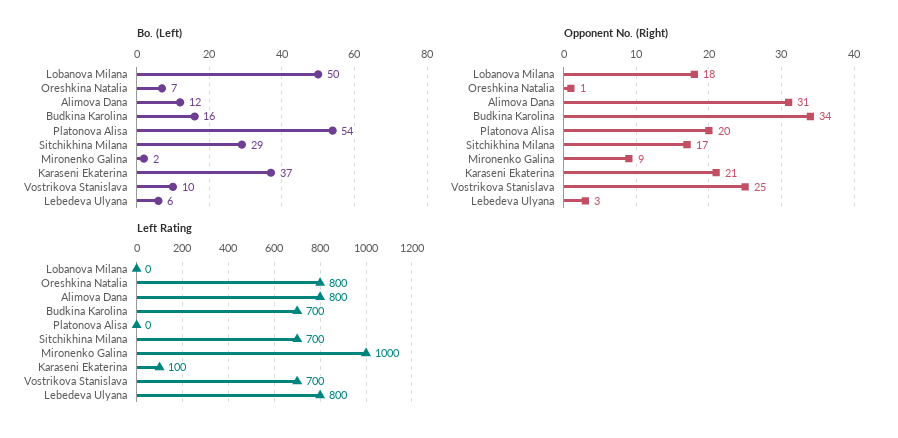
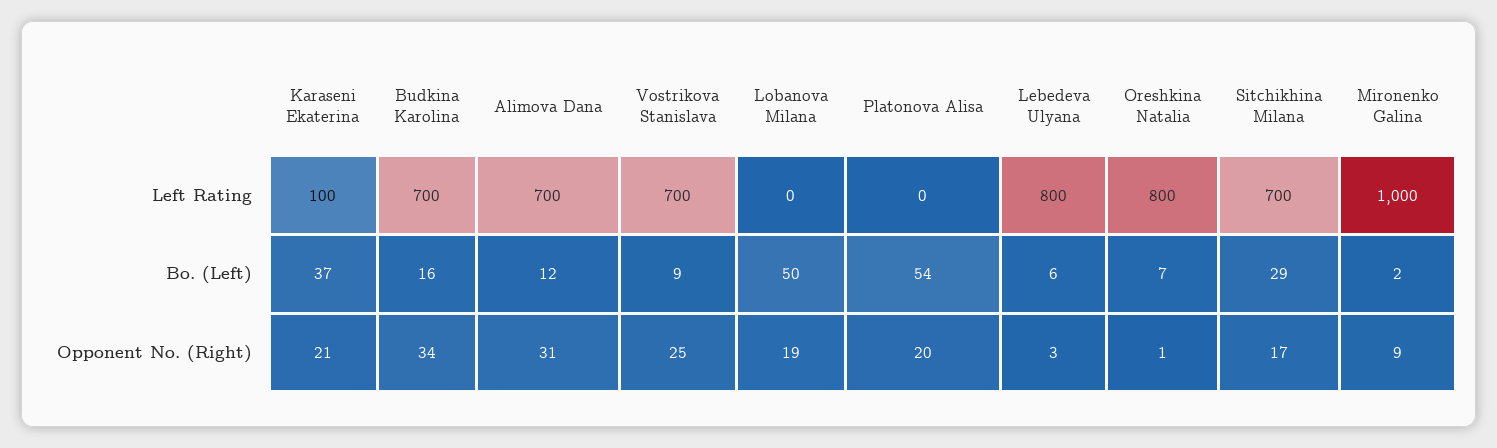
  {
    "Bo. (Left)": {
      "Lobanova Milana": 50,
      "Oreshkina Natalia": 7,
      "Alimova Dana": 12,
      "Budkina Karolina": 16,
      "Platonova Alisa": 54,
      "Sitchikhina Milana": 29,
      "Mironenko Galina": 2,
      "Karaseni Ekaterina": 37,
-     "Vostrikova Stanislava": 10,
+     "Vostrikova Stanislava": 9,
      "Lebedeva Ulyana": 6
    },
    "Opponent No. (Right)": {
-     "Lobanova Milana": 18,
+     "Lobanova Milana": 19,
      "Oreshkina Natalia": 1,
      "Alimova Dana": 31,
      "Budkina Karolina": 34,
      "Platonova Alisa": 20,
      "Sitchikhina Milana": 17,
      "Mironenko Galina": 9,
      "Karaseni Ekaterina": 21,
      "Vostrikova Stanislava": 25,
      "Lebedeva Ulyana": 3
    },
    "Left Rating": {
      "Lobanova Milana": 0,
      "Oreshkina Natalia": 800,
-     "Alimova Dana": 800,
+     "Alimova Dana": 700,
      "Budkina Karolina": 700,
      "Platonova Alisa": 0,
      "Sitchikhina Milana": 700,
      "Mironenko Galina": 1000,
      "Karaseni Ekaterina": 100,
      "Vostrikova Stanislava": 700,
      "Lebedeva Ulyana": 800
    }
  }

